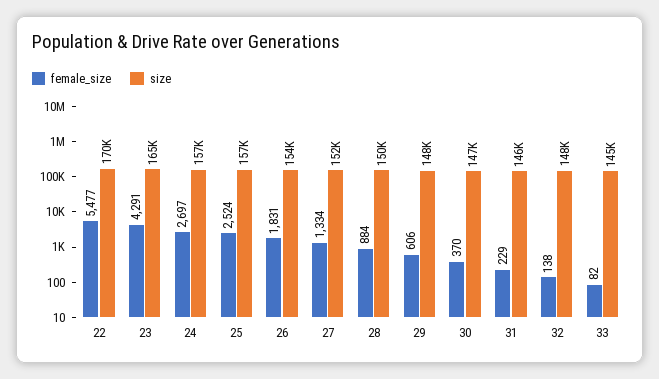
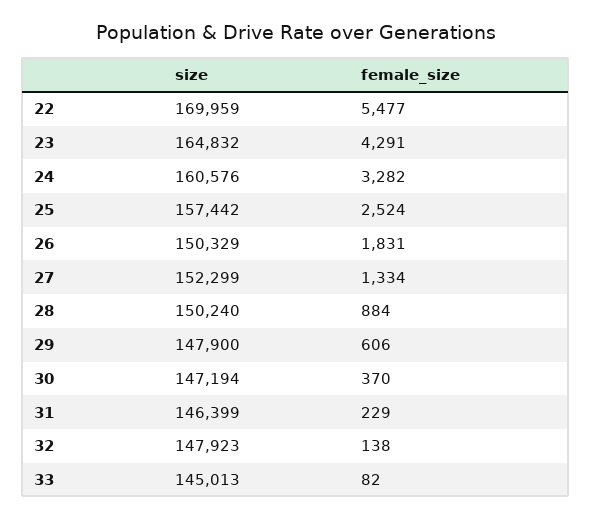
  {
    "female_size": {
      "22": 5477,
      "23": 4291,
-     "24": 2697,
+     "24": 3282,
      "25": 2524,
      "26": 1831,
      "27": 1334,
      "28": 884,
      "29": 606,
      "30": 370,
      "31": 229,
      "32": 138,
      "33": 82
    },
    "size": {
      "22": 169959,
      "23": 164832,
-     "24": 157000,
+     "24": 160576,
      "25": 157442,
-     "26": 154000,
+     "26": 150329,
      "27": 152299,
      "28": 150240,
      "29": 147900,
      "30": 147194,
      "31": 146399,
      "32": 147923,
      "33": 145013
    }
  }

